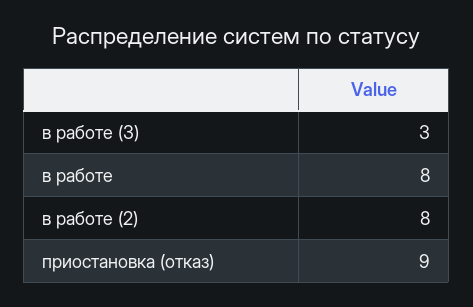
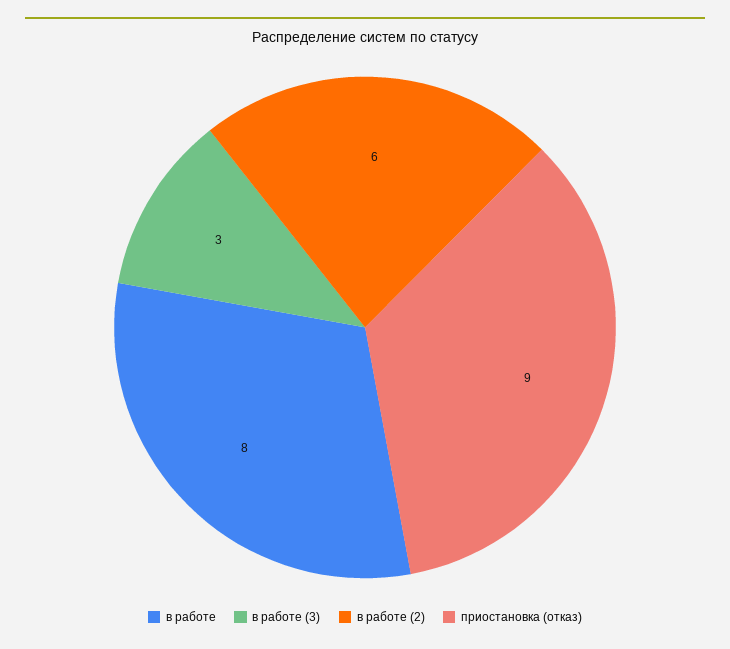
  {
    "в работе (3)": 3,
    "в работе": 8,
-   "в работе (2)": 8,
+   "в работе (2)": 6,
    "приостановка (отказ)": 9
  }

